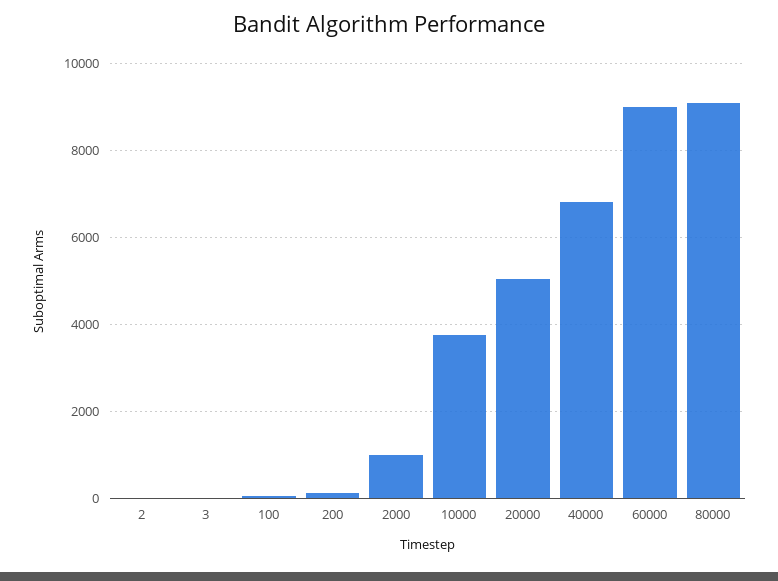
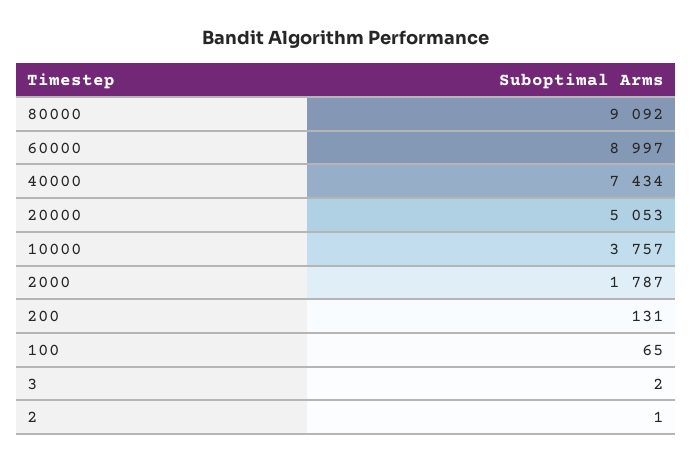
  {
    "2": 1,
    "3": 2,
    "100": 65,
    "200": 131,
-   "2000": 1000,
+   "2000": 1787,
    "10000": 3757,
    "20000": 5053,
-   "40000": 6800,
+   "40000": 7434,
    "60000": 8997,
    "80000": 9092
  }

